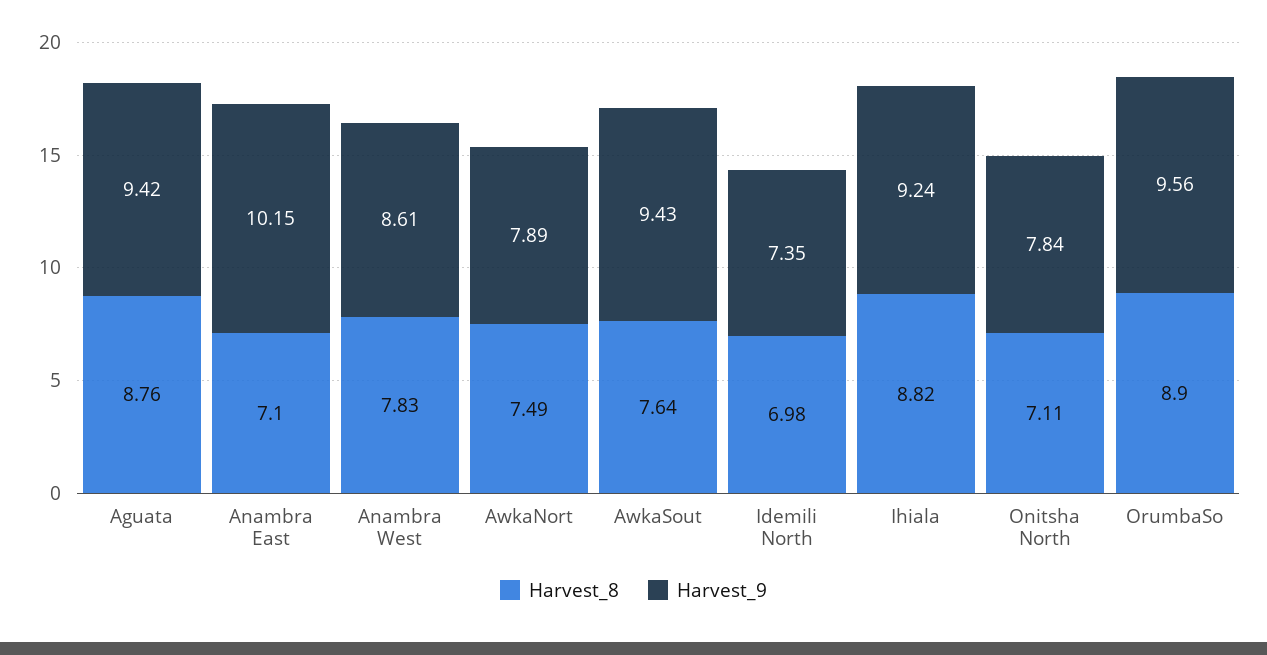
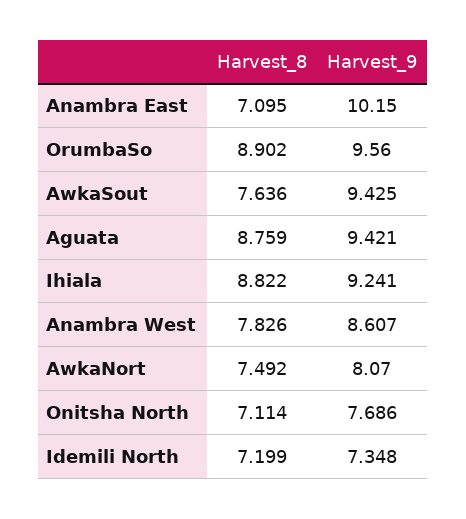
  {
    "Harvest_8": {
      "Aguata": 8.759,
      "Anambra East": 7.095,
      "Anambra West": 7.826,
      "AwkaNort": 7.492,
      "AwkaSout": 7.636,
-     "Idemili North": 6.98,
+     "Idemili North": 7.199,
      "Ihiala": 8.822,
      "Onitsha North": 7.114,
      "OrumbaSo": 8.902
    },
    "Harvest_9": {
      "Aguata": 9.421,
      "Anambra East": 10.15,
      "Anambra West": 8.607,
-     "AwkaNort": 7.89,
+     "AwkaNort": 8.07,
      "AwkaSout": 9.425,
      "Idemili North": 7.348,
      "Ihiala": 9.241,
-     "Onitsha North": 7.84,
+     "Onitsha North": 7.686,
      "OrumbaSo": 9.56
    }
  }

